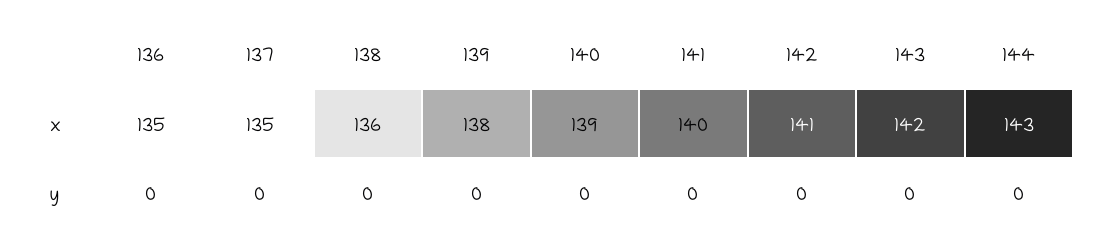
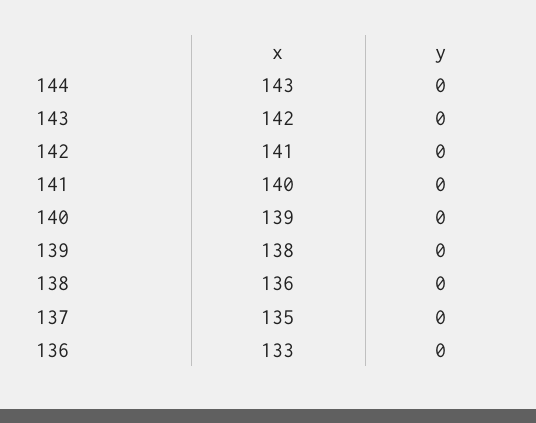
  {
    "136": {
-     "x": 135,
+     "x": 133,
      "y": 0
    },
    "137": {
      "x": 135,
      "y": 0
    },
    "138": {
      "x": 136,
      "y": 0
    },
    "139": {
      "x": 138,
      "y": 0
    },
    "140": {
      "x": 139,
      "y": 0
    },
    "141": {
      "x": 140,
      "y": 0
    },
    "142": {
      "x": 141,
      "y": 0
    },
    "143": {
      "x": 142,
      "y": 0
    },
    "144": {
      "x": 143,
      "y": 0
    }
  }

